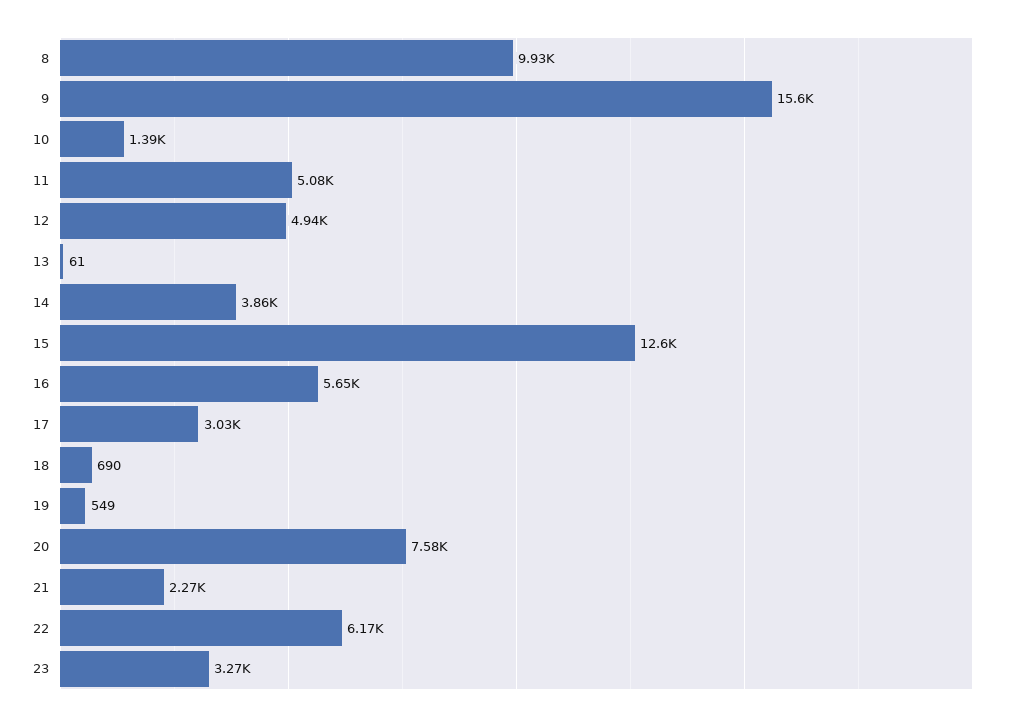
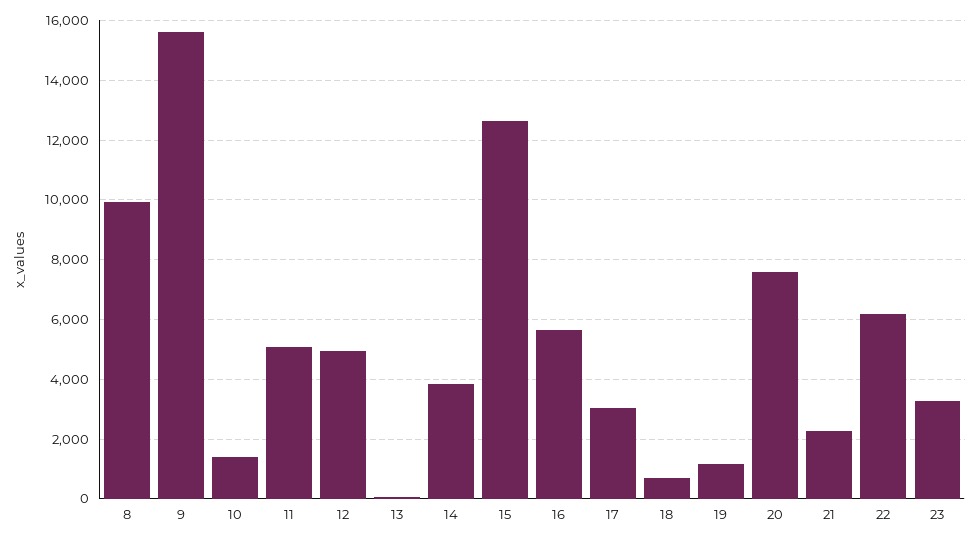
  {
    "8": 9930,
    "9": 15600,
    "10": 1390,
    "11": 5080,
    "12": 4940,
    "13": 61,
    "14": 3860,
    "15": 12600,
    "16": 5650,
    "17": 3030,
    "18": 690,
-   "19": 549,
+   "19": 1250,
    "20": 7580,
    "21": 2270,
    "22": 6170,
    "23": 3270
  }

